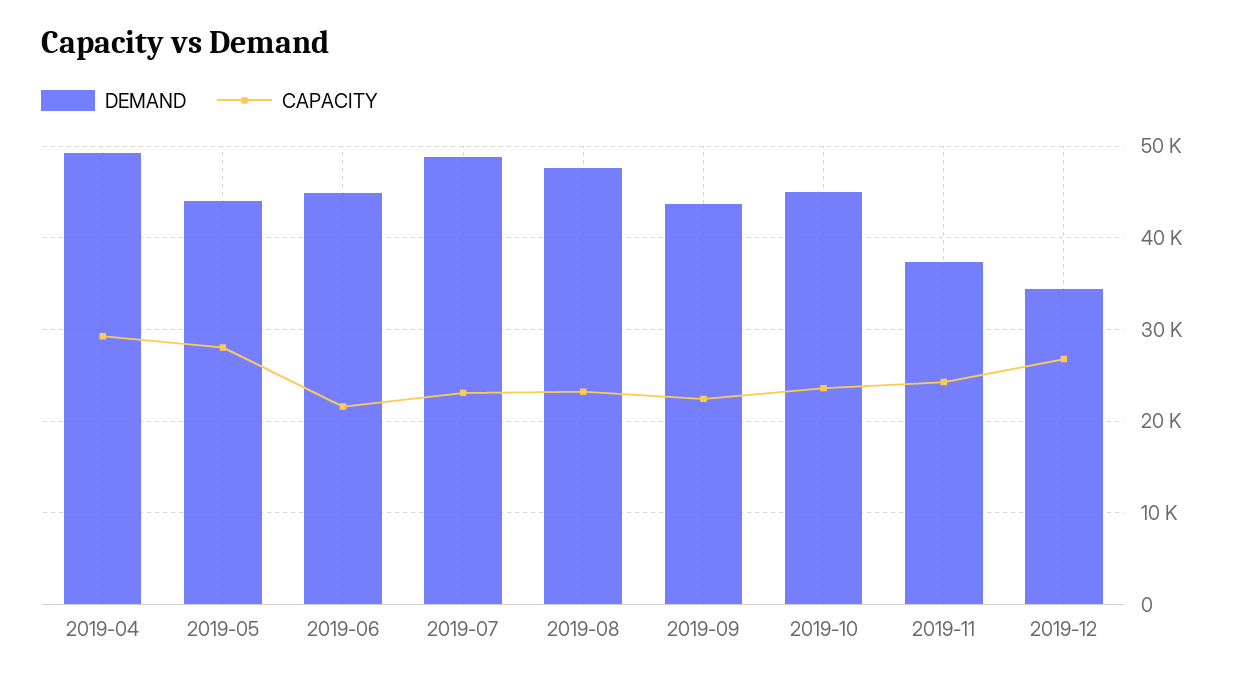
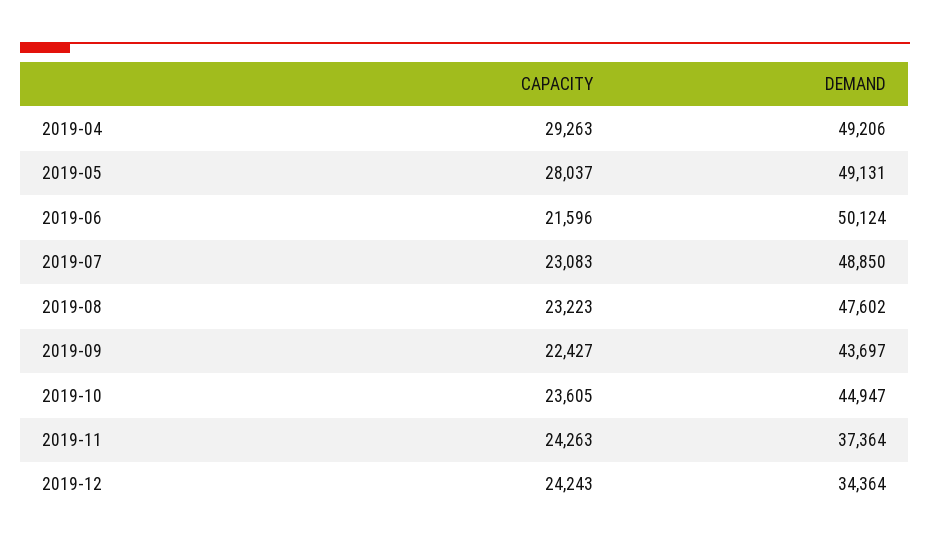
  {
    "DEMAND": {
      "2019-04": 49206,
-     "2019-05": 44000,
+     "2019-05": 49131,
-     "2019-06": 45000,
+     "2019-06": 50124,
      "2019-07": 48850,
      "2019-08": 47602,
      "2019-09": 43697,
      "2019-10": 44947,
      "2019-11": 37364,
      "2019-12": 34364
    },
    "CAPACITY": {
      "2019-04": 29263,
      "2019-05": 28037,
      "2019-06": 21596,
      "2019-07": 23083,
      "2019-08": 23223,
      "2019-09": 22427,
      "2019-10": 23605,
      "2019-11": 24263,
-     "2019-12": 27000
+     "2019-12": 24243
    }
  }

